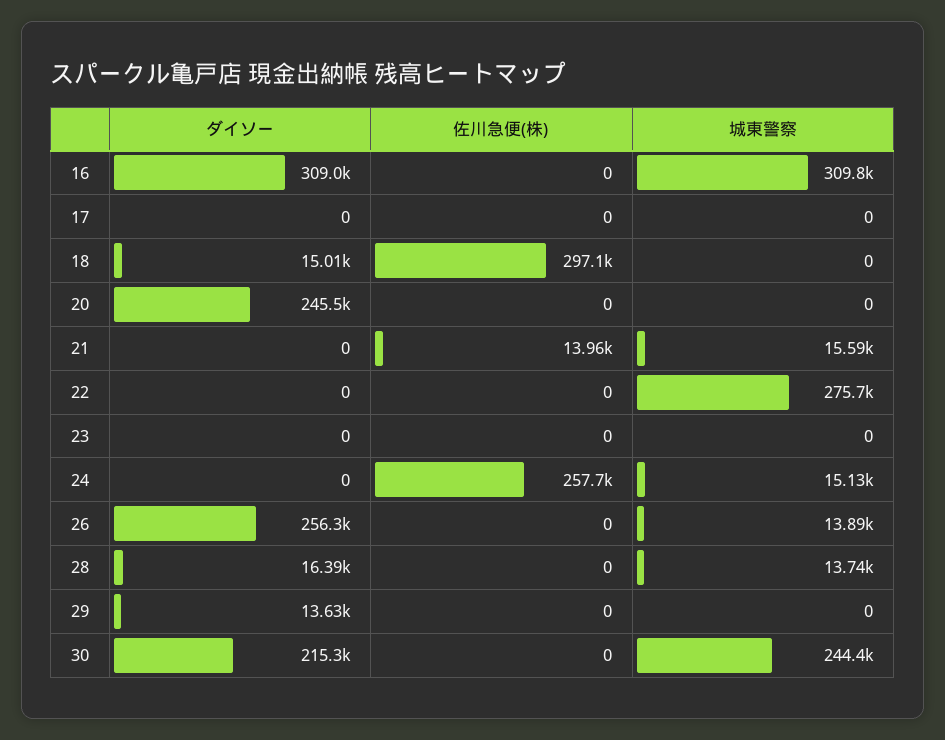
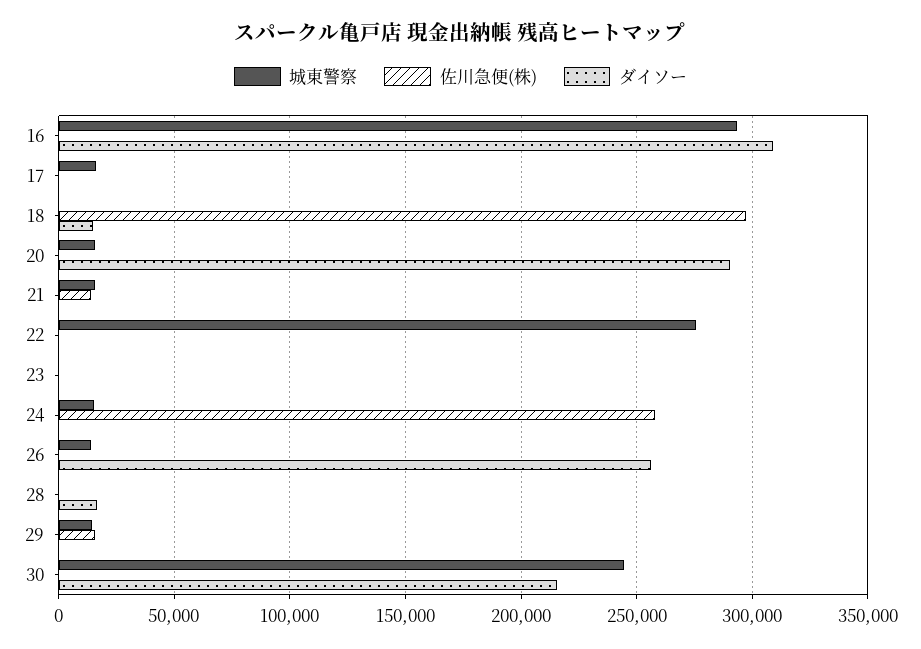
  {
    "ダイソー": {
      "16": 309000,
      "17": 0,
      "18": 15010,
-     "20": 245500,
+     "20": 290000,
      "21": 0,
      "22": 0,
      "23": 0,
      "24": 0,
      "26": 256300,
      "28": 16390,
-     "29": 13630,
+     "29": 0,
      "30": 215300
    },
    "佐川急便(株)": {
      "16": 0,
      "17": 0,
      "18": 297100,
      "20": 0,
      "21": 13960,
      "22": 0,
      "23": 0,
      "24": 257700,
      "26": 0,
      "28": 0,
-     "29": 0,
+     "29": 15000,
      "30": 0
    },
    "城東警察": {
-     "16": 309800,
+     "16": 295000,
-     "17": 0,
+     "17": 15000,
      "18": 0,
-     "20": 0,
+     "20": 15000,
      "21": 15590,
      "22": 275700,
      "23": 0,
      "24": 15130,
      "26": 13890,
-     "28": 13740,
+     "28": 0,
-     "29": 0,
+     "29": 15000,
      "30": 244400
    }
  }

